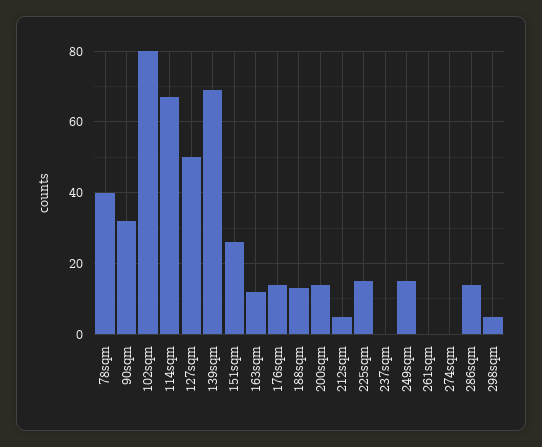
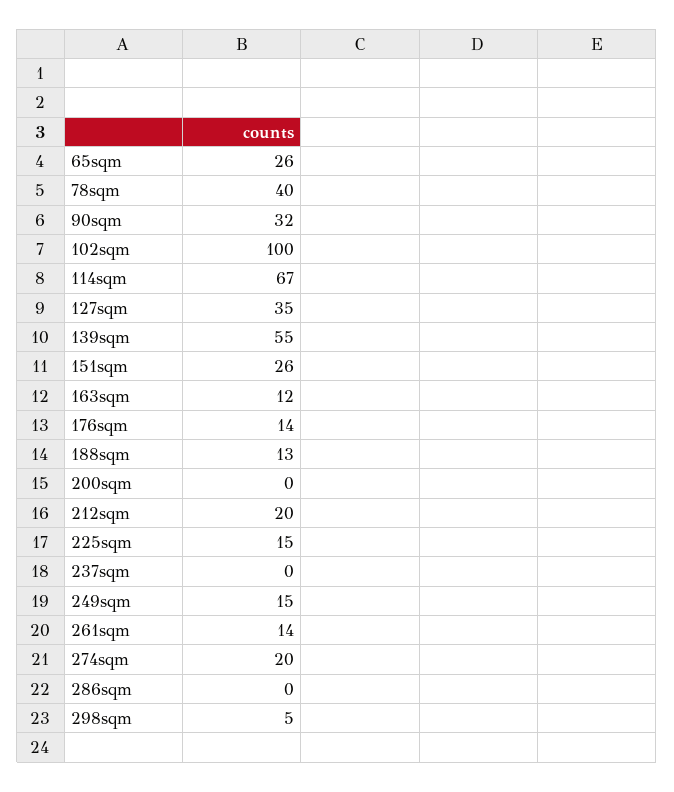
  {
    "78sqm": 40,
    "90sqm": 32,
-   "102sqm": 80,
+   "102sqm": 100,
    "114sqm": 67,
-   "127sqm": 50,
+   "127sqm": 35,
-   "139sqm": 70,
+   "139sqm": 55,
    "151sqm": 26,
    "163sqm": 12,
    "176sqm": 14,
    "188sqm": 13,
-   "200sqm": 15,
+   "200sqm": 0,
-   "212sqm": 5,
+   "212sqm": 20,
    "225sqm": 15,
    "237sqm": 0,
    "249sqm": 15,
-   "261sqm": 0,
+   "261sqm": 14,
-   "274sqm": 0,
+   "274sqm": 20,
-   "286sqm": 15,
+   "286sqm": 0,
-   "298sqm": 5
+   "298sqm": 5,
+   "65sqm": 26
  }

